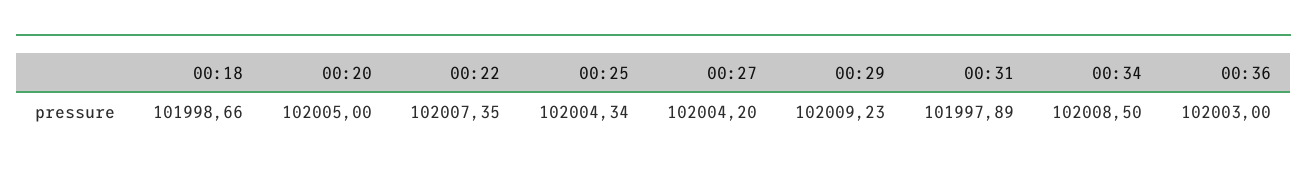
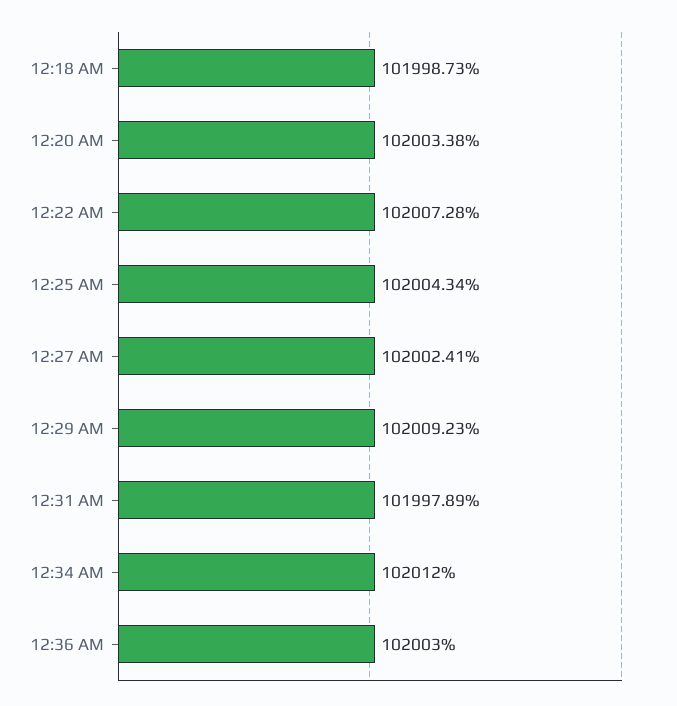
  {
-   "00:18": 101998.66,
+   "00:18": 101998.73,
-   "00:20": 102005,
+   "00:20": 102003.38,
-   "00:22": 102007.35,
+   "00:22": 102007.28,
    "00:25": 102004.34,
-   "00:27": 102004.2,
+   "00:27": 102002.41,
    "00:29": 102009.23,
    "00:31": 101997.89,
-   "00:34": 102008.5,
+   "00:34": 102012,
    "00:36": 102003
  }

